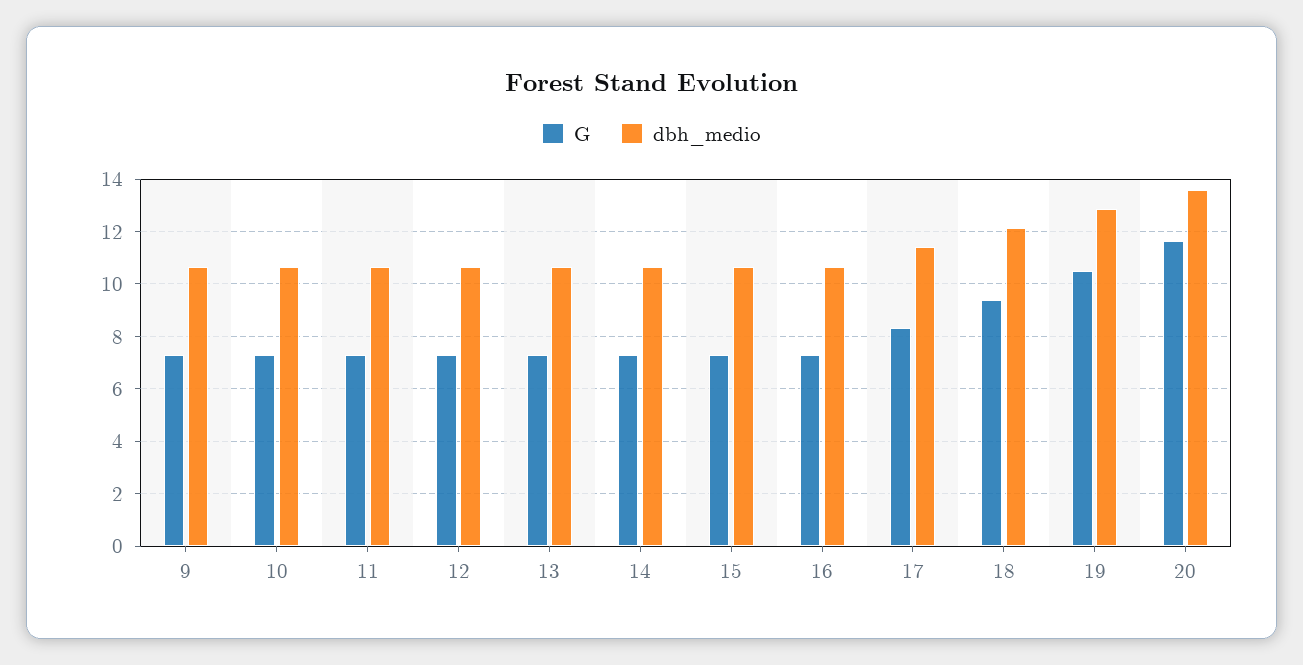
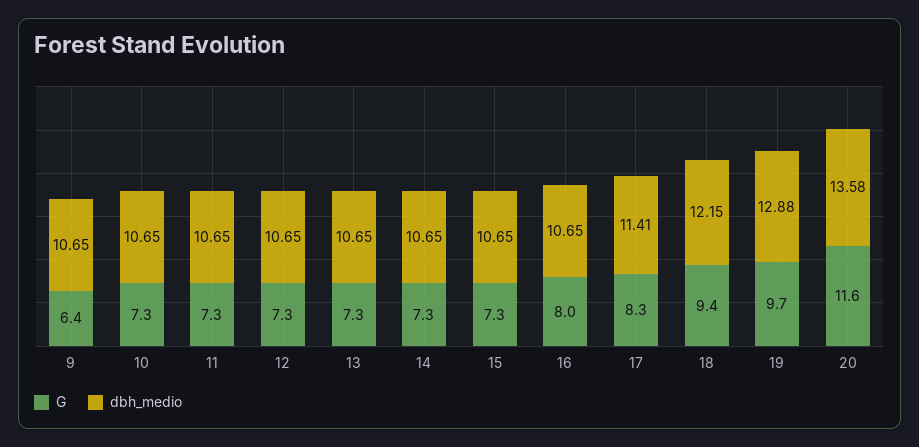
  {
    "G": {
-     "9": 7.25,
+     "9": 6.4,
      "10": 7.3,
      "11": 7.3,
      "12": 7.3,
      "13": 7.3,
      "14": 7.3,
      "15": 7.3,
-     "16": 7.25,
+     "16": 8,
      "17": 8.3,
      "18": 9.4,
-     "19": 10.5,
+     "19": 9.7,
      "20": 11.6
    },
    "dbh_medio": {
      "9": 10.65,
      "10": 10.65,
      "11": 10.65,
      "12": 10.65,
      "13": 10.65,
      "14": 10.65,
      "15": 10.65,
      "16": 10.65,
      "17": 11.41,
      "18": 12.15,
      "19": 12.88,
      "20": 13.58
    }
  }

